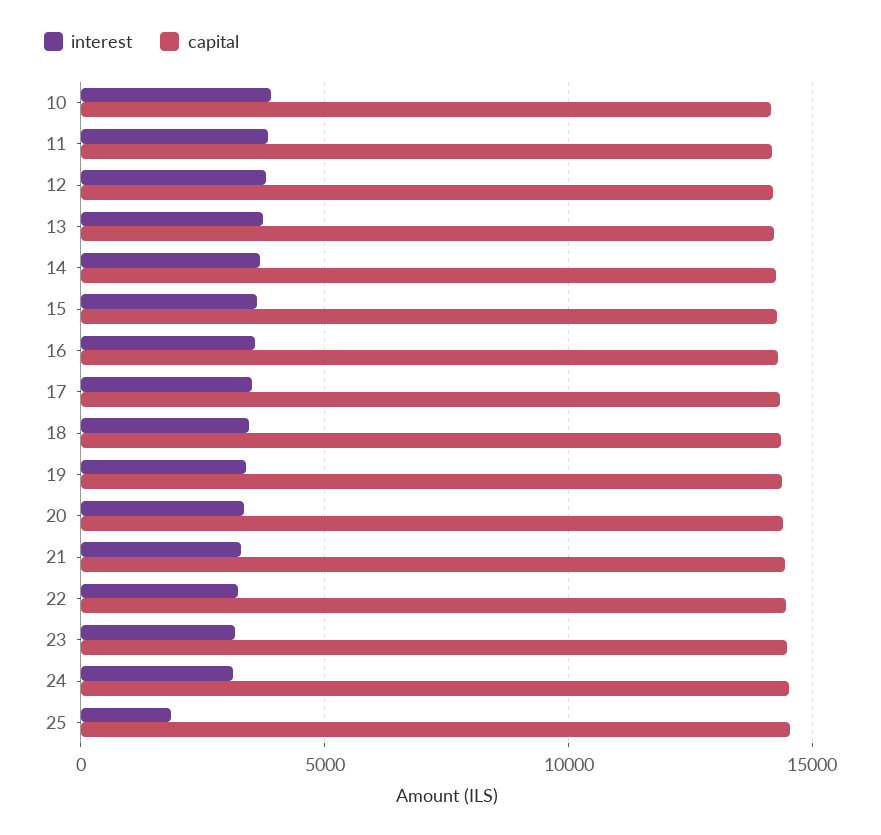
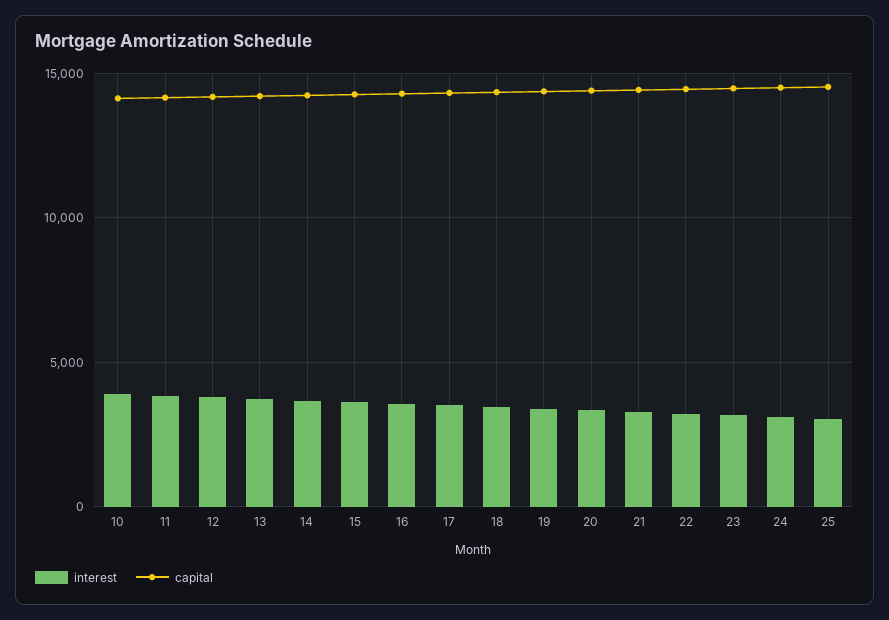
  {
    "interest": {
      "10": 4000,
      "11": 4000,
      "12": 4000,
      "13": 3500,
      "14": 3500,
      "15": 3500,
      "16": 3500,
      "17": 3500,
      "18": 3500,
      "19": 3500,
      "20": 3500,
      "21": 3500,
      "22": 3000,
      "23": 3000,
      "24": 3000,
-     "25": 2000
+     "25": 3000
    },
    "capital": {
      "10": 14000,
      "11": 14000,
      "12": 14000,
      "13": 14000,
      "14": 14000,
      "15": 14500,
      "16": 14500,
      "17": 14500,
      "18": 14500,
      "19": 14500,
      "20": 14500,
      "21": 14500,
      "22": 14500,
      "23": 14500,
      "24": 14500,
      "25": 14500
    }
  }

